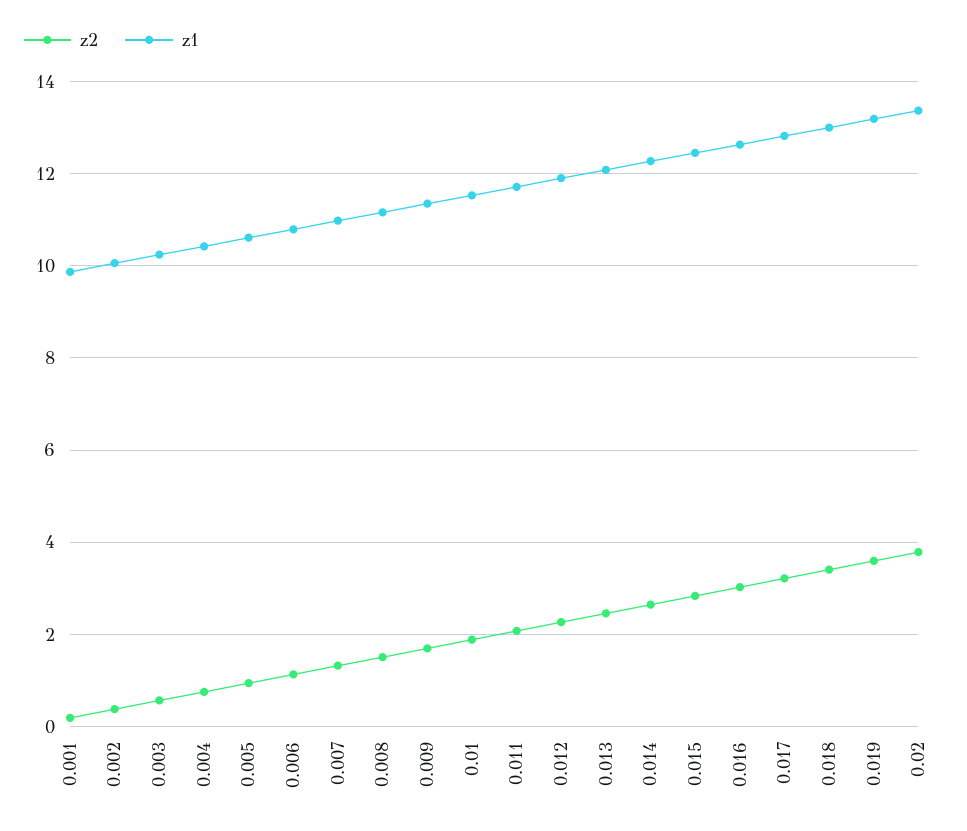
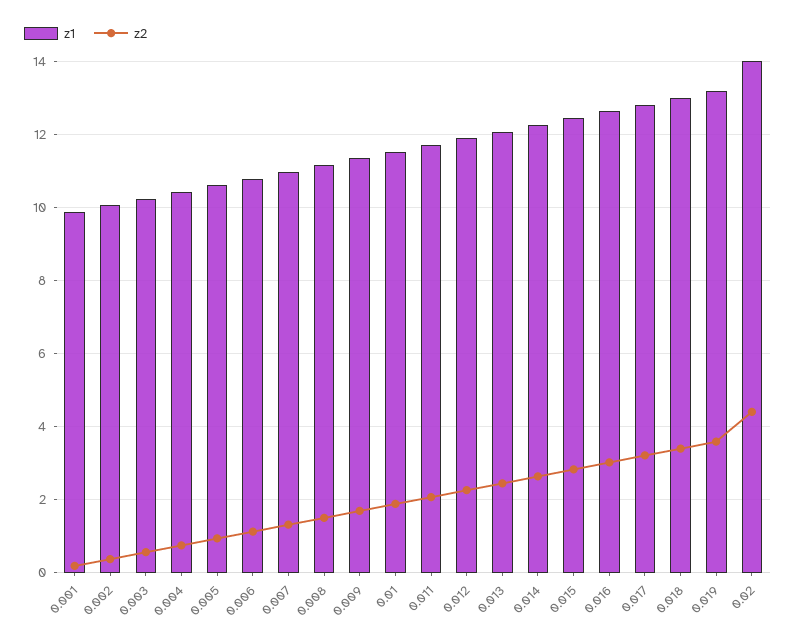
  {
    "z2": {
      "0.001": 0.2,
      "0.002": 0.4,
      "0.003": 0.6,
      "0.004": 0.8,
      "0.005": 1,
      "0.006": 1.2,
      "0.007": 1.4,
      "0.008": 1.6,
      "0.009": 1.6,
      "0.01": 1.8,
      "0.011": 2,
      "0.012": 2.2,
      "0.013": 2.4,
      "0.014": 2.6,
      "0.015": 2.8,
      "0.016": 3,
      "0.017": 3.2,
      "0.018": 3.4,
      "0.019": 3.6,
-     "0.02": 3.8
+     "0.02": 4.4
    },
    "z1": {
      "0.001": 9.8,
      "0.002": 10,
      "0.003": 10.2,
      "0.004": 10.4,
      "0.005": 10.6,
      "0.006": 10.8,
      "0.007": 11,
      "0.008": 11.2,
      "0.009": 11.4,
      "0.01": 11.6,
      "0.011": 11.8,
      "0.012": 12,
      "0.013": 12,
      "0.014": 12.2,
      "0.015": 12.4,
      "0.016": 12.6,
      "0.017": 12.8,
      "0.018": 13,
      "0.019": 13.2,
-     "0.02": 13.4
+     "0.02": 14
    }
  }

